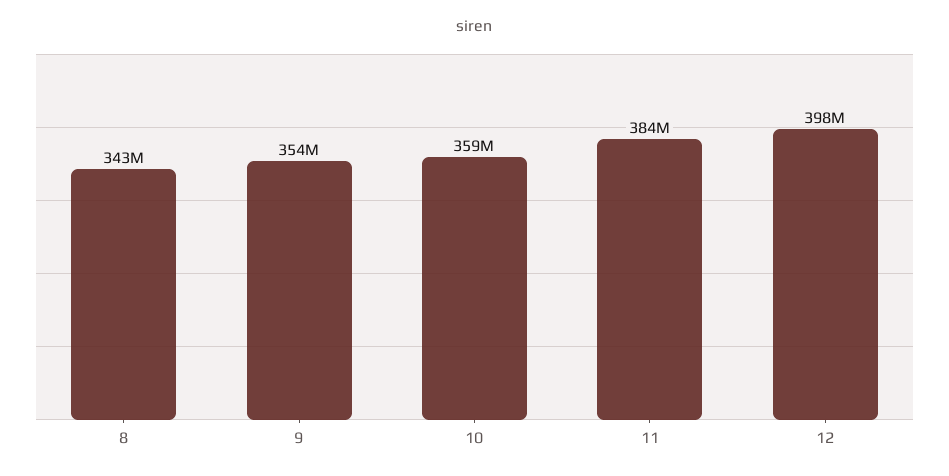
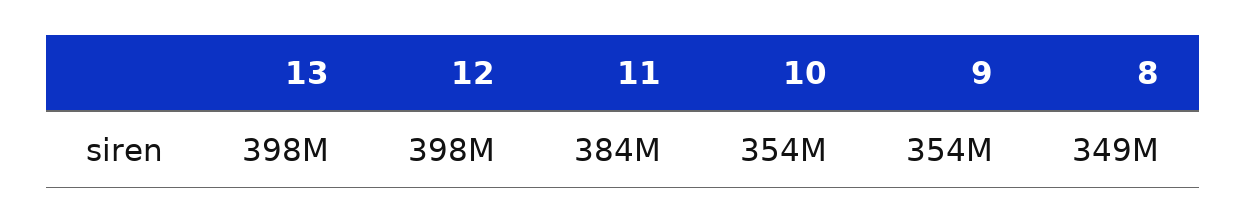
  {
-   "8": 343000000,
+   "8": 349000000,
    "9": 354000000,
-   "10": 359000000,
+   "10": 354000000,
    "11": 384000000,
-   "12": 398000000
+   "12": 398000000,
+   "13": 398000000
  }

